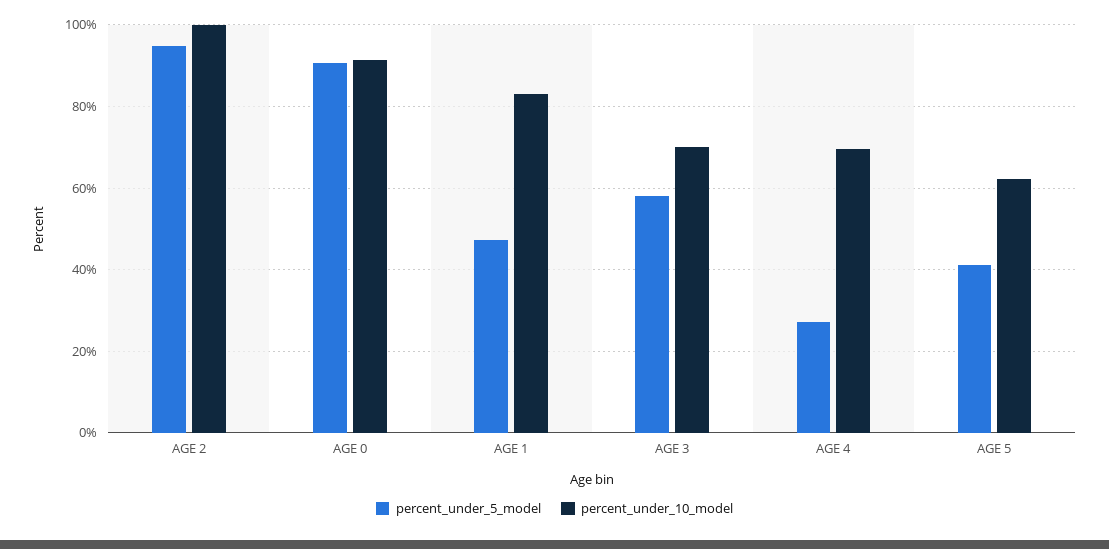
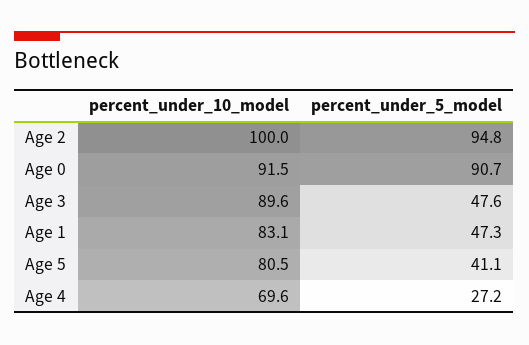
  {
    "percent_under_5_model": {
      "AGE 2": 94.8,
      "AGE 0": 90.7,
      "AGE 1": 47.3,
-     "AGE 3": 58,
+     "AGE 3": 47.6,
      "AGE 4": 27.2,
      "AGE 5": 41.1
    },
    "percent_under_10_model": {
      "AGE 2": 100,
      "AGE 0": 91.5,
      "AGE 1": 83.1,
-     "AGE 3": 70,
+     "AGE 3": 89.6,
      "AGE 4": 69.6,
-     "AGE 5": 62
+     "AGE 5": 80.5
    }
  }

